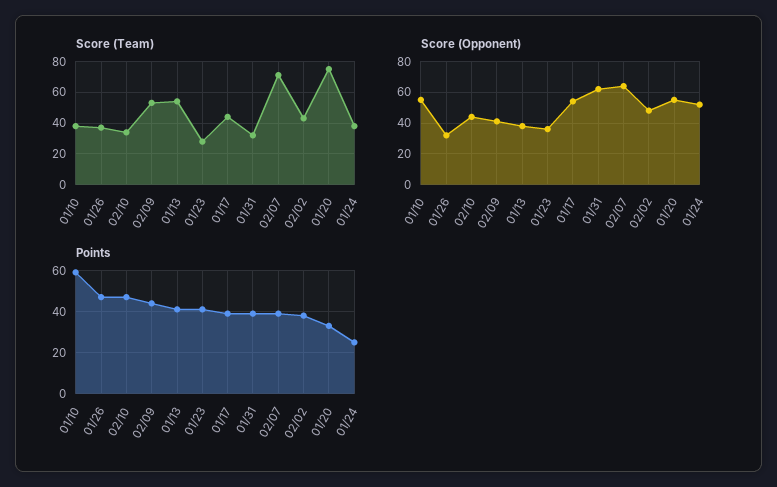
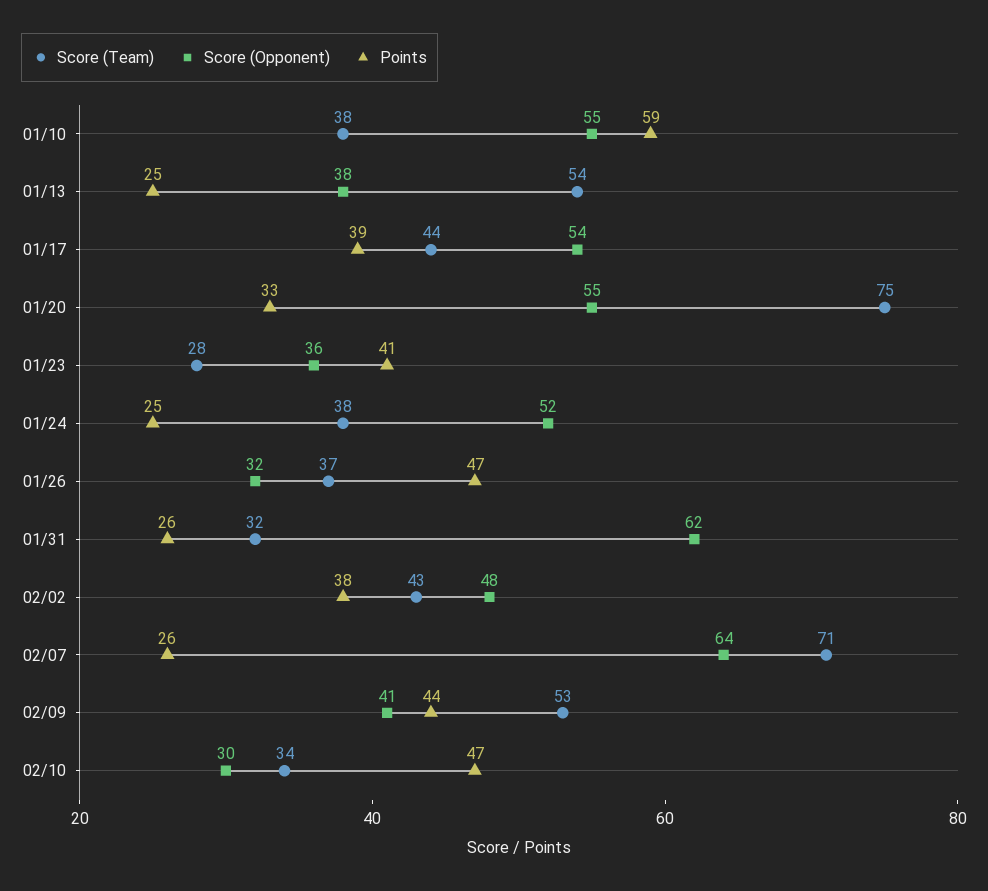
  {
    "Score (Team)": {
      "01/10": 38,
      "01/26": 37,
      "02/10": 34,
      "02/09": 53,
      "01/13": 54,
      "01/23": 28,
      "01/17": 44,
      "01/31": 32,
      "02/07": 71,
      "02/02": 43,
      "01/20": 75,
      "01/24": 38
    },
    "Score (Opponent)": {
      "01/10": 55,
      "01/26": 32,
-     "02/10": 45,
+     "02/10": 30,
      "02/09": 41,
      "01/13": 38,
      "01/23": 36,
      "01/17": 54,
      "01/31": 62,
      "02/07": 64,
      "02/02": 48,
      "01/20": 55,
      "01/24": 52
    },
    "Points": {
      "01/10": 59,
      "01/26": 47,
      "02/10": 47,
      "02/09": 44,
-     "01/13": 40,
+     "01/13": 25,
      "01/23": 41,
      "01/17": 39,
-     "01/31": 40,
+     "01/31": 26,
-     "02/07": 40,
+     "02/07": 26,
      "02/02": 38,
      "01/20": 33,
      "01/24": 25
    }
  }

